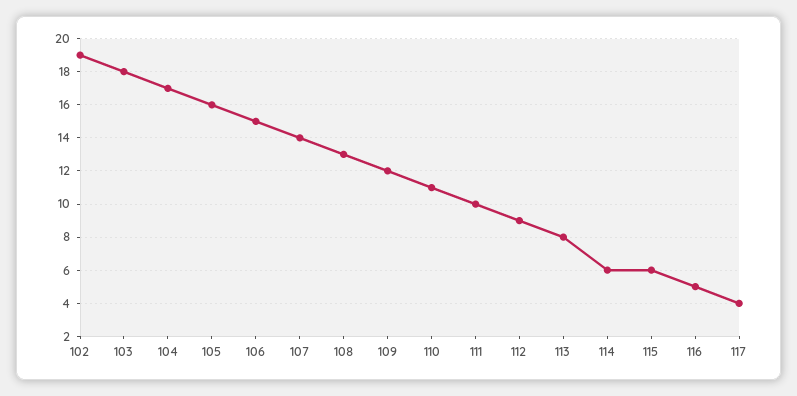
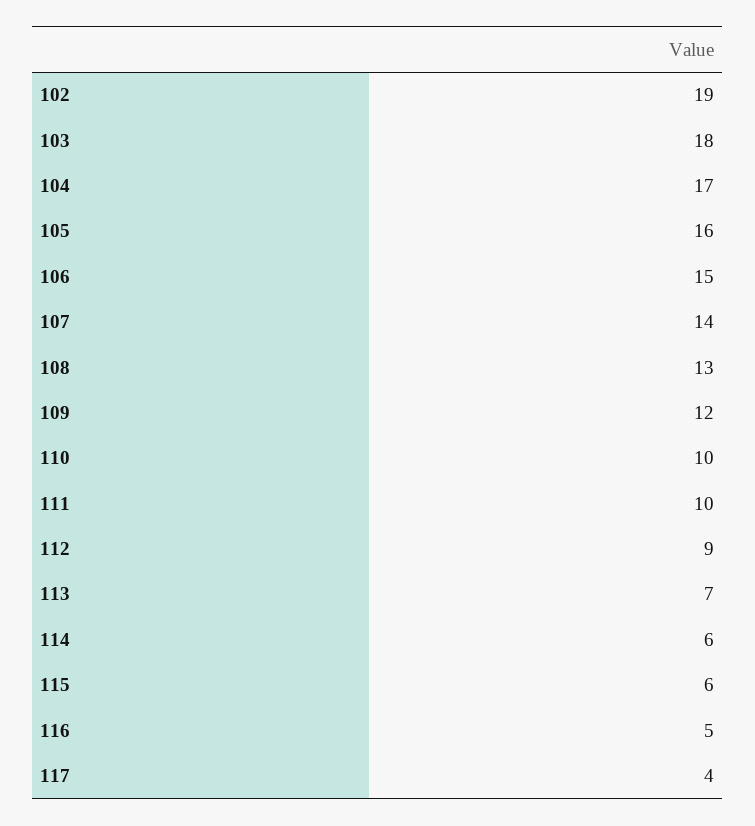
  {
    "102": 19,
    "103": 18,
    "104": 17,
    "105": 16,
    "106": 15,
    "107": 14,
    "108": 13,
    "109": 12,
-   "110": 11,
+   "110": 10,
    "111": 10,
    "112": 9,
-   "113": 8,
+   "113": 7,
    "114": 6,
    "115": 6,
    "116": 5,
    "117": 4
  }

